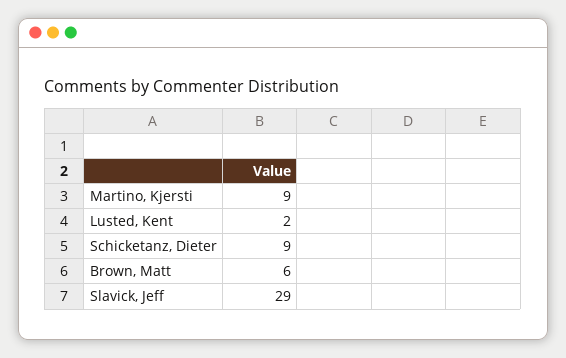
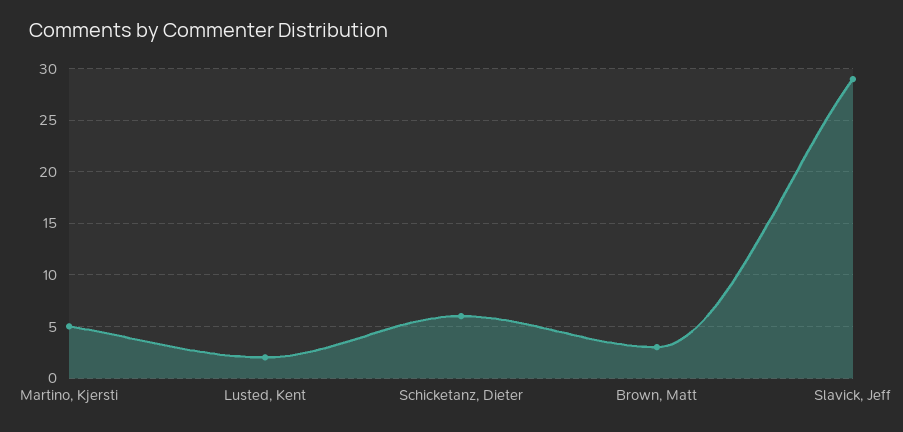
  {
-   "Martino, Kjersti": 9,
+   "Martino, Kjersti": 5,
    "Lusted, Kent": 2,
-   "Schicketanz, Dieter": 9,
+   "Schicketanz, Dieter": 6,
-   "Brown, Matt": 6,
+   "Brown, Matt": 3,
    "Slavick, Jeff": 29
  }

